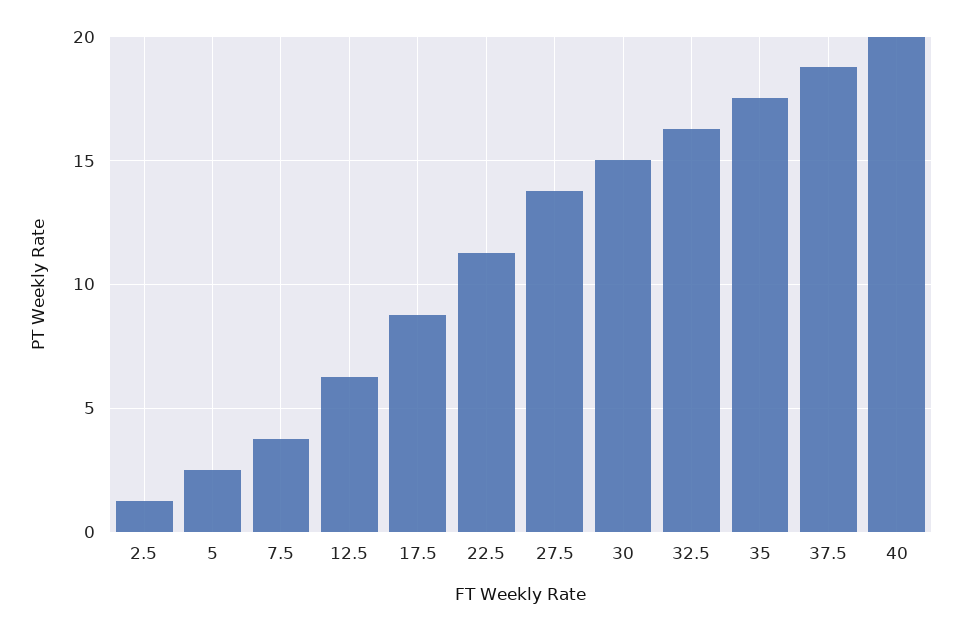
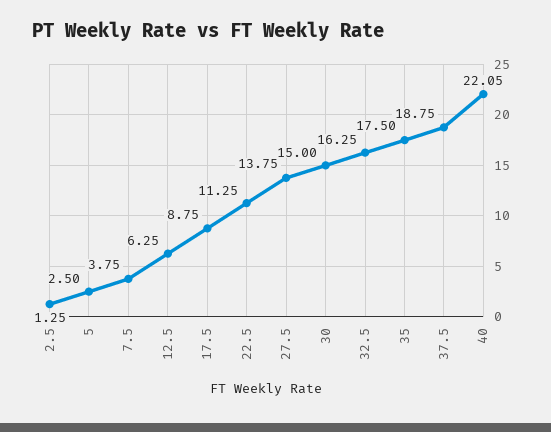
  {
    "2.5": 1.25,
    "5": 2.5,
    "7.5": 3.75,
    "12.5": 6.25,
    "17.5": 8.75,
    "22.5": 11.25,
    "27.5": 13.75,
    "30": 15,
    "32.5": 16.25,
    "35": 17.5,
    "37.5": 18.75,
-   "40": 20
+   "40": 22.05
  }

